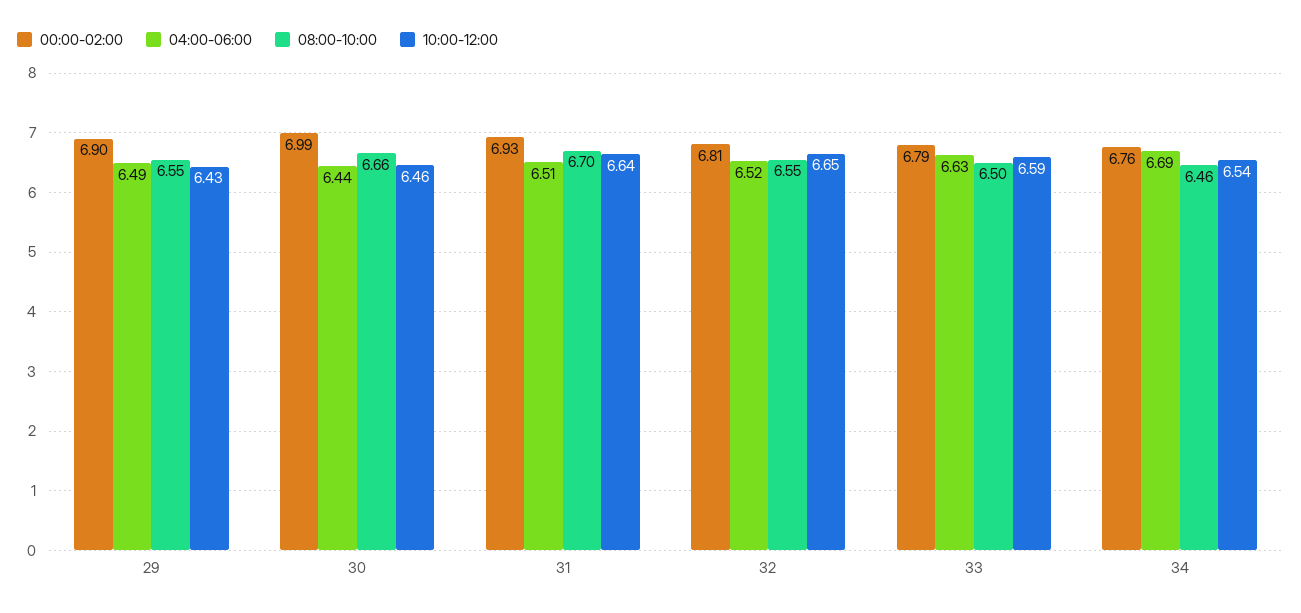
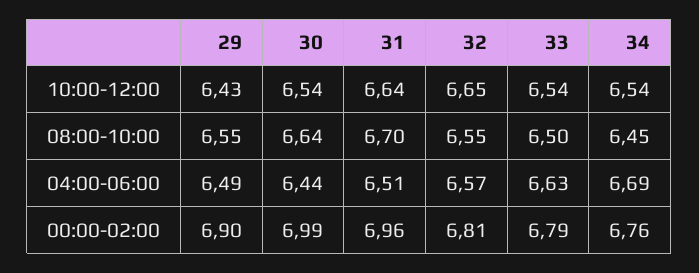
  {
    "00:00-02:00": {
      "29": 6.9,
      "30": 6.99,
-     "31": 6.93,
+     "31": 6.96,
      "32": 6.81,
      "33": 6.79,
      "34": 6.76
    },
    "04:00-06:00": {
      "29": 6.49,
      "30": 6.44,
      "31": 6.51,
-     "32": 6.52,
+     "32": 6.57,
      "33": 6.63,
      "34": 6.69
    },
    "08:00-10:00": {
      "29": 6.55,
-     "30": 6.66,
+     "30": 6.64,
      "31": 6.7,
      "32": 6.55,
      "33": 6.5,
-     "34": 6.46
+     "34": 6.45
    },
    "10:00-12:00": {
      "29": 6.43,
-     "30": 6.46,
+     "30": 6.54,
      "31": 6.64,
      "32": 6.65,
-     "33": 6.59,
+     "33": 6.54,
      "34": 6.54
    }
  }

